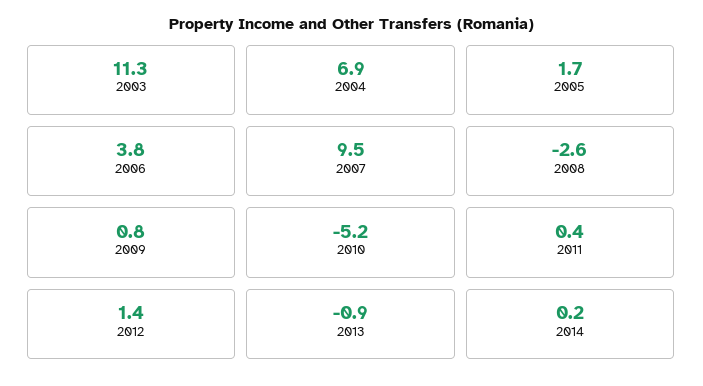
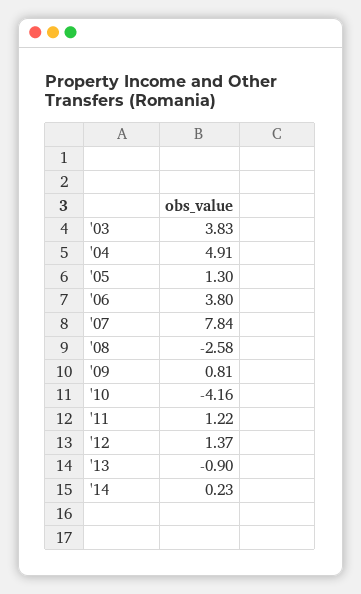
  {
-   "2003": 11.3,
+   "2003": 3.83,
-   "2004": 6.9,
+   "2004": 4.91,
-   "2005": 1.7,
+   "2005": 1.3,
    "2006": 3.8,
-   "2007": 9.5,
+   "2007": 7.84,
    "2008": -2.58,
    "2009": 0.81,
-   "2010": -5.2,
+   "2010": -4.16,
-   "2011": 0.4,
+   "2011": 1.22,
    "2012": 1.37,
    "2013": -0.9,
    "2014": 0.23
  }

